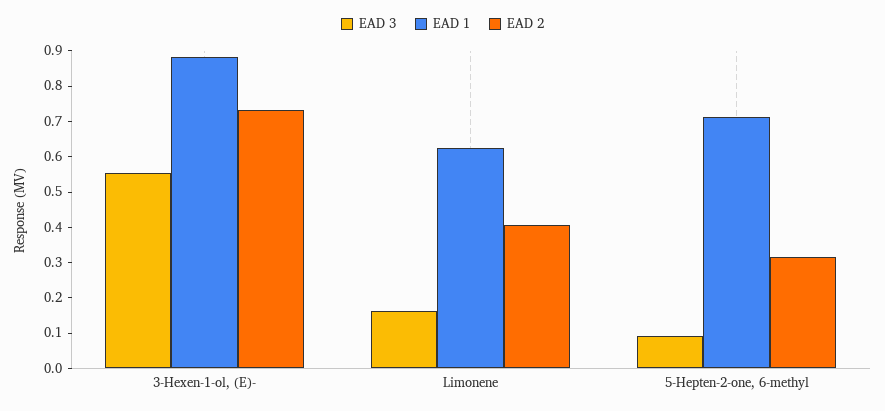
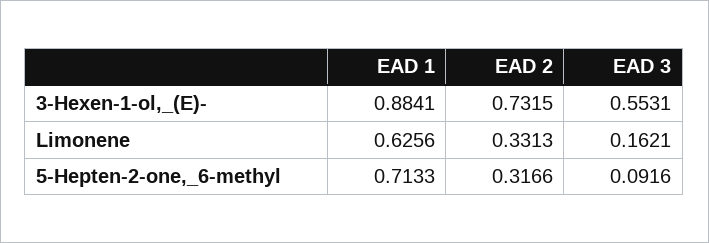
  {
    "EAD 3": {
      "3-Hexen-1-ol, (E)-": 0.5531,
      "Limonene": 0.1621,
      "5-Hepten-2-one, 6-methyl": 0.0916
    },
    "EAD 1": {
      "3-Hexen-1-ol, (E)-": 0.8841,
      "Limonene": 0.6256,
      "5-Hepten-2-one, 6-methyl": 0.7133
    },
    "EAD 2": {
      "3-Hexen-1-ol, (E)-": 0.7315,
-     "Limonene": 0.4,
+     "Limonene": 0.3313,
      "5-Hepten-2-one, 6-methyl": 0.3166
    }
  }

